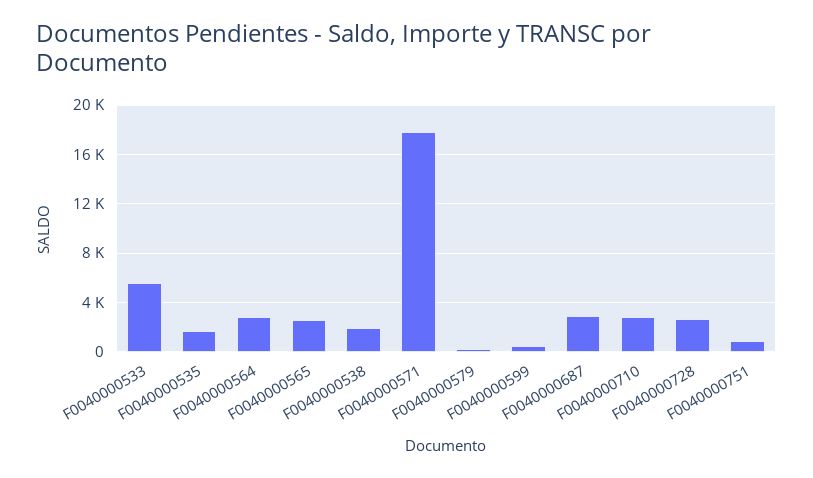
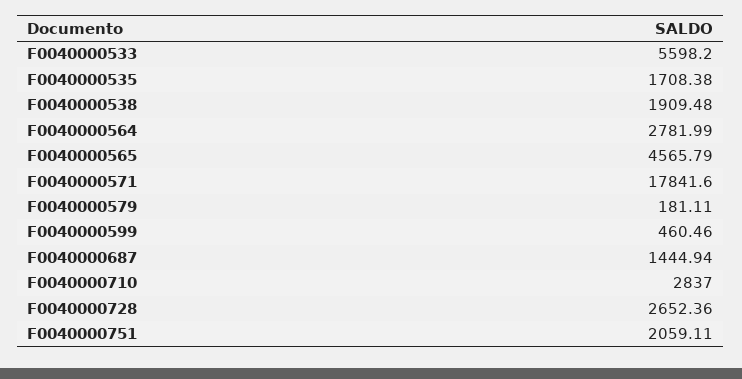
  {
    "F0040000533": 5598.2,
    "F0040000535": 1708.38,
    "F0040000564": 2781.99,
-   "F0040000565": 2500,
+   "F0040000565": 4565.79,
    "F0040000538": 1909.48,
    "F0040000571": 17841.6,
    "F0040000579": 181.11,
    "F0040000599": 460.46,
-   "F0040000687": 3000,
+   "F0040000687": 1444.94,
    "F0040000710": 2837,
    "F0040000728": 2652.36,
-   "F0040000751": 1000
+   "F0040000751": 2059.11
  }

